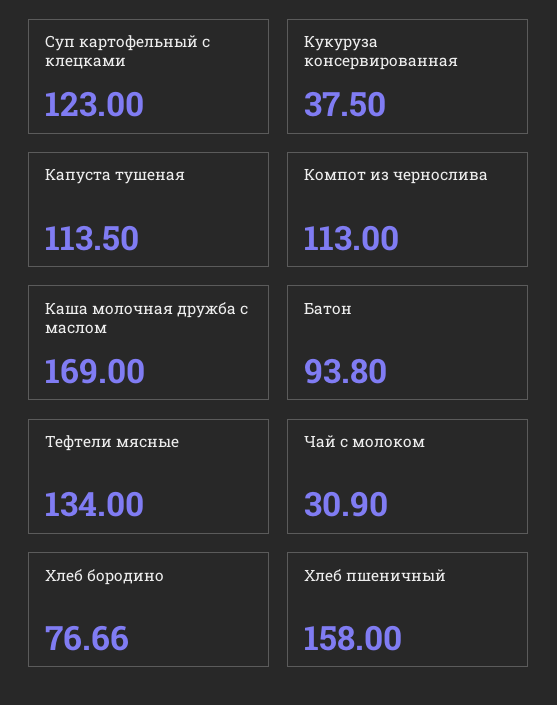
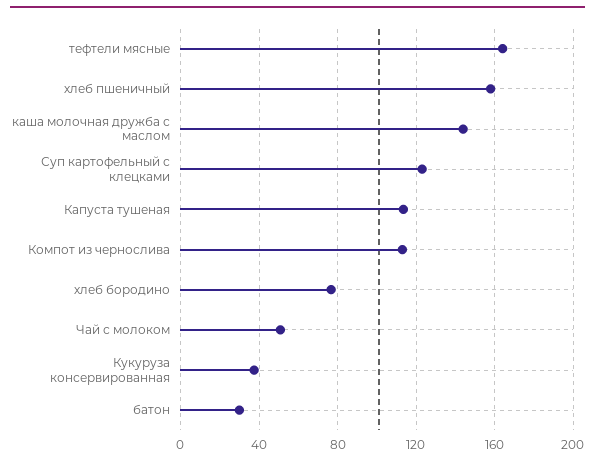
  {
    "Суп картофельный с клецками": 123,
    "Кукуруза консервированная": 37.5,
    "Капуста тушеная": 113.5,
    "Компот из чернослива": 113,
-   "Каша молочная дружба с маслом": 169,
+   "Каша молочная дружба с маслом": 145,
-   "Батон": 93.8,
+   "Батон": 30,
-   "Тефтели мясные": 134,
+   "Тефтели мясные": 165,
-   "Чай с молоком": 30.9,
+   "Чай с молоком": 50,
    "Хлеб бородино": 76.66,
    "Хлеб пшеничный": 158
  }

